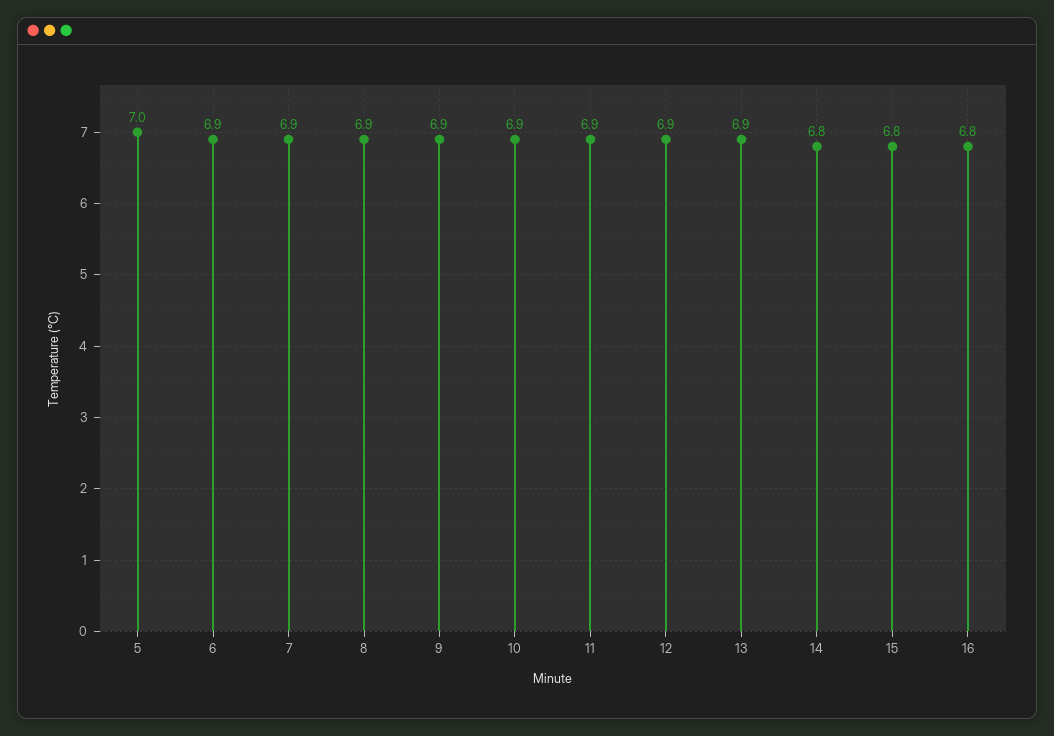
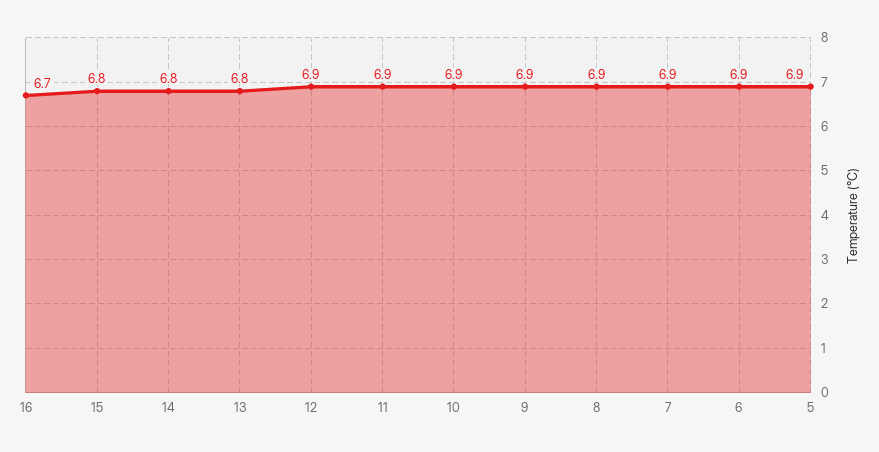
  {
-   "5": 7,
+   "5": 6.9,
    "6": 6.9,
    "7": 6.9,
    "8": 6.9,
    "9": 6.9,
    "10": 6.9,
    "11": 6.9,
    "12": 6.9,
-   "13": 6.9,
+   "13": 6.8,
    "14": 6.8,
    "15": 6.8,
-   "16": 6.8
+   "16": 6.7
  }

